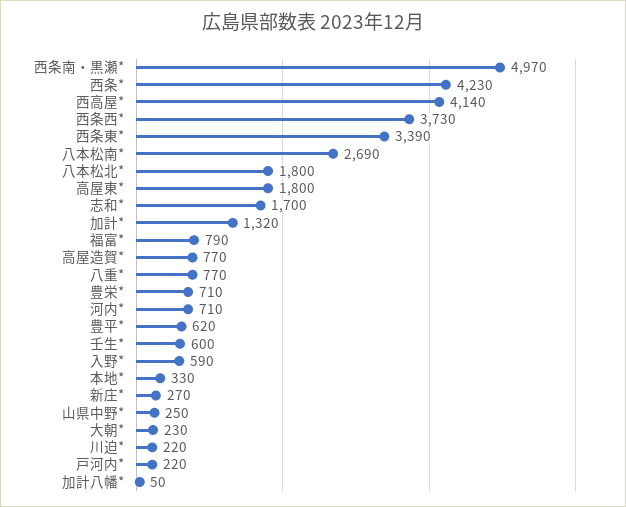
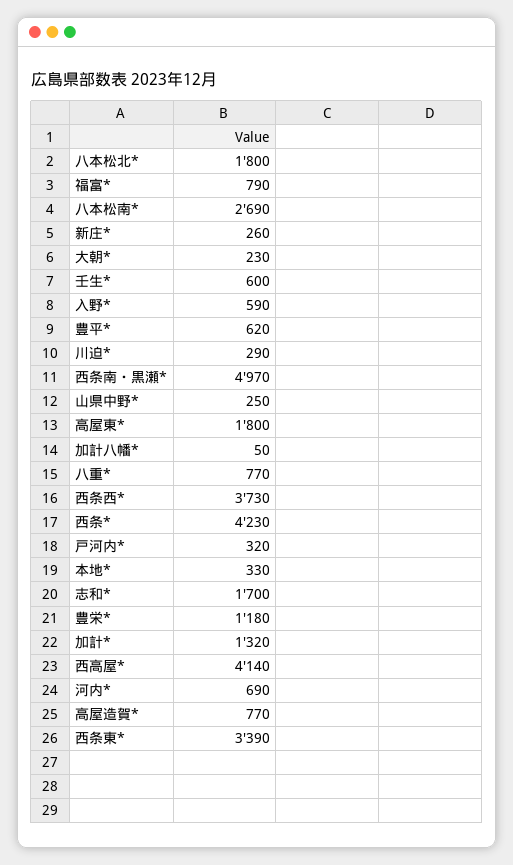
  {
    "西条南・黒瀬*": 4970,
    "西条*": 4230,
    "西高屋*": 4140,
    "西条西*": 3730,
    "西条東*": 3390,
    "八本松南*": 2690,
    "八本松北*": 1800,
    "高屋東*": 1800,
    "志和*": 1700,
    "加計*": 1320,
    "福富*": 790,
    "高屋造賀*": 770,
    "八重*": 770,
-   "豊栄*": 710,
+   "豊栄*": 1180,
-   "河内*": 710,
+   "河内*": 690,
    "豊平*": 620,
    "壬生*": 600,
    "入野*": 590,
    "本地*": 330,
-   "新庄*": 270,
+   "新庄*": 260,
    "山県中野*": 250,
    "大朝*": 230,
-   "川迫*": 220,
+   "川迫*": 290,
-   "戸河内*": 220,
+   "戸河内*": 320,
    "加計八幡*": 50
  }

